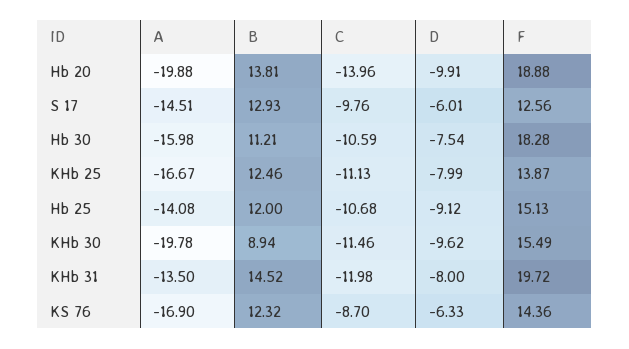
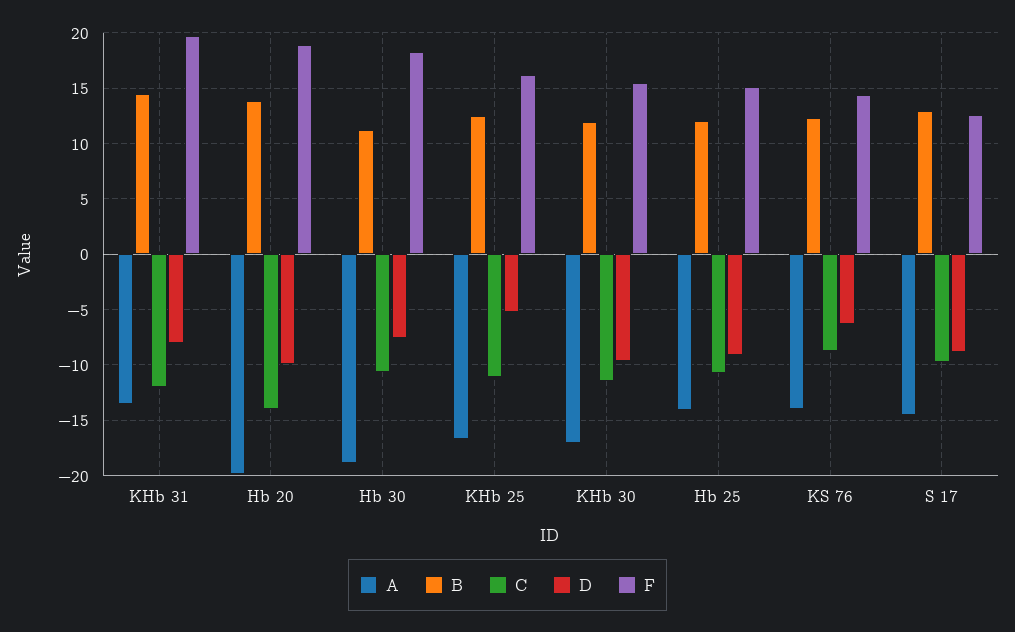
  {
    "A": {
      "Hb 20": -19.88,
      "S 17": -14.51,
-     "Hb 30": -15.98,
+     "Hb 30": -19,
      "KHb 25": -16.67,
      "Hb 25": -14.08,
-     "KHb 30": -19.78,
+     "KHb 30": -17,
      "KHb 31": -13.5,
-     "KS 76": -16.9
+     "KS 76": -14
    },
    "B": {
      "Hb 20": 13.81,
      "S 17": 12.93,
      "Hb 30": 11.21,
      "KHb 25": 12.46,
      "Hb 25": 12,
-     "KHb 30": 8.94,
+     "KHb 30": 12,
      "KHb 31": 14.52,
      "KS 76": 12.32
    },
    "C": {
      "Hb 20": -13.96,
      "S 17": -9.76,
      "Hb 30": -10.59,
      "KHb 25": -11.13,
      "Hb 25": -10.68,
      "KHb 30": -11.46,
      "KHb 31": -11.98,
      "KS 76": -8.7
    },
    "D": {
      "Hb 20": -9.91,
-     "S 17": -6.01,
+     "S 17": -9,
      "Hb 30": -7.54,
-     "KHb 25": -7.99,
+     "KHb 25": -5,
      "Hb 25": -9.12,
      "KHb 30": -9.62,
      "KHb 31": -8,
      "KS 76": -6.33
    },
    "F": {
      "Hb 20": 18.88,
      "S 17": 12.56,
      "Hb 30": 18.28,
-     "KHb 25": 13.87,
+     "KHb 25": 16,
      "Hb 25": 15.13,
      "KHb 30": 15.49,
      "KHb 31": 19.72,
      "KS 76": 14.36
    }
  }

